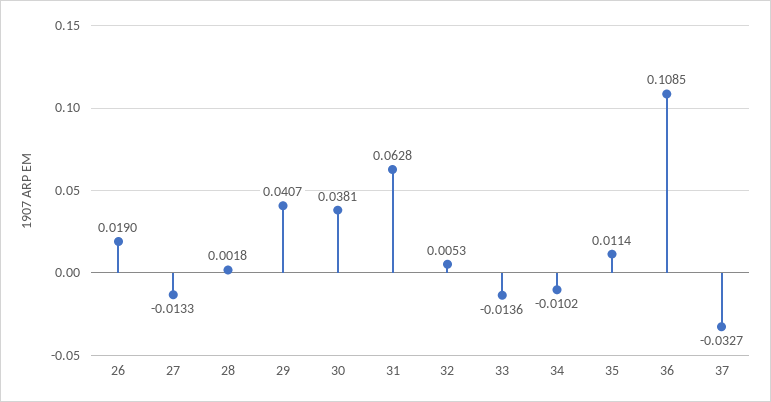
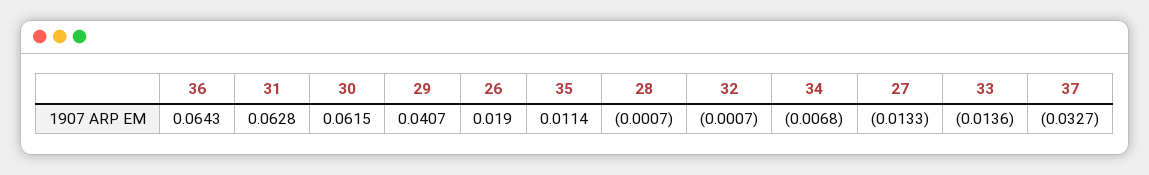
  {
    "26": 0.019,
    "27": -0.0133,
-   "28": 0.0018,
+   "28": -0.0007,
    "29": 0.0407,
-   "30": 0.0381,
+   "30": 0.0615,
    "31": 0.0628,
-   "32": 0.0053,
+   "32": -0.0007,
    "33": -0.0136,
-   "34": -0.0102,
+   "34": -0.0068,
    "35": 0.0114,
-   "36": 0.1085,
+   "36": 0.0643,
    "37": -0.0327
  }

